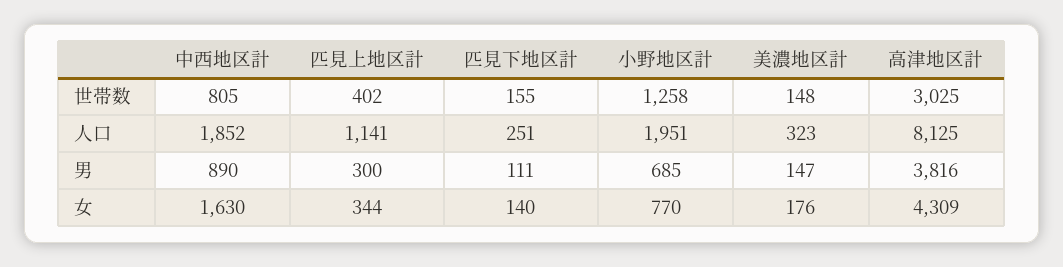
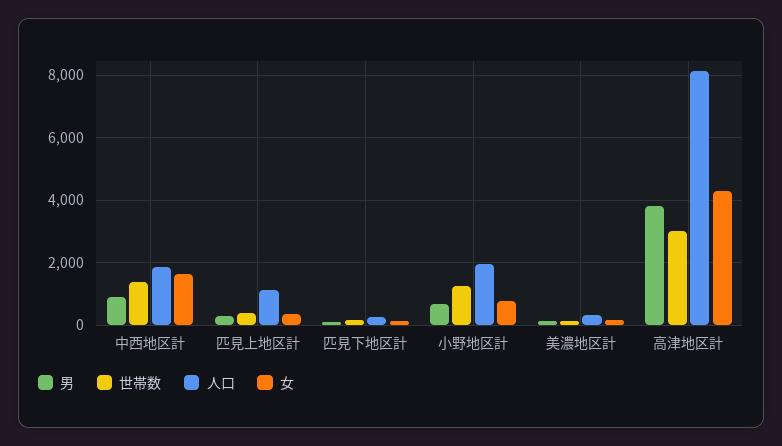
  {
    "世帯数": {
-     "中西地区計": 805,
+     "中西地区計": 1400,
      "匹見上地区計": 402,
      "匹見下地区計": 155,
      "小野地区計": 1258,
      "美濃地区計": 148,
      "高津地区計": 3025
    },
    "人口": {
      "中西地区計": 1852,
      "匹見上地区計": 1141,
      "匹見下地区計": 251,
      "小野地区計": 1951,
      "美濃地区計": 323,
      "高津地区計": 8125
    },
    "男": {
      "中西地区計": 890,
      "匹見上地区計": 300,
      "匹見下地区計": 111,
      "小野地区計": 685,
      "美濃地区計": 147,
      "高津地区計": 3816
    },
    "女": {
      "中西地区計": 1630,
      "匹見上地区計": 344,
      "匹見下地区計": 140,
      "小野地区計": 770,
      "美濃地区計": 176,
      "高津地区計": 4309
    }
  }

